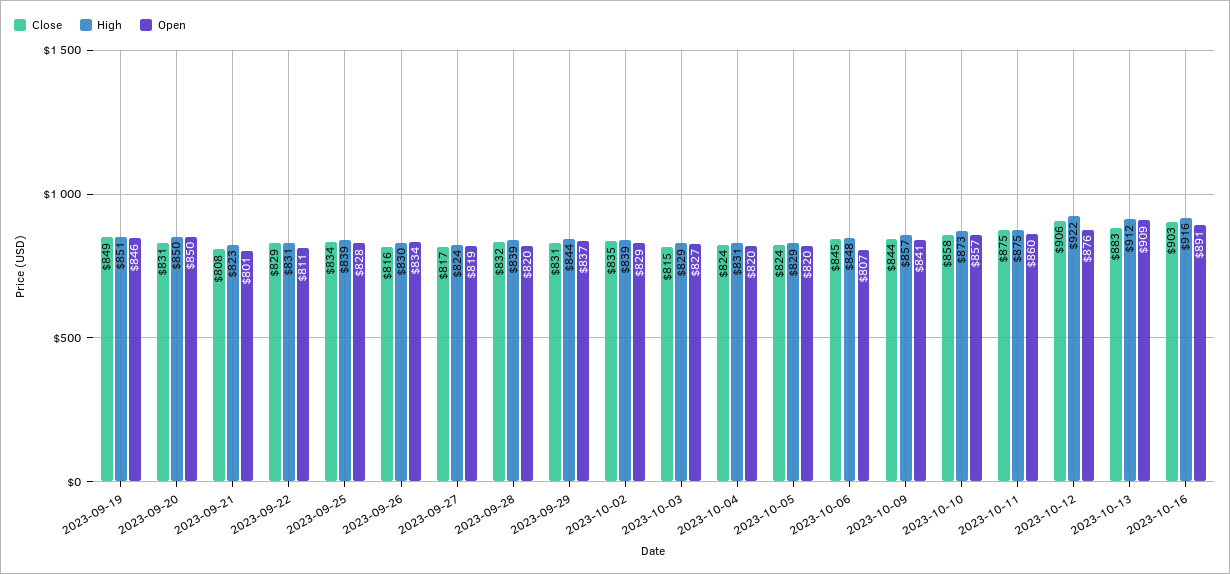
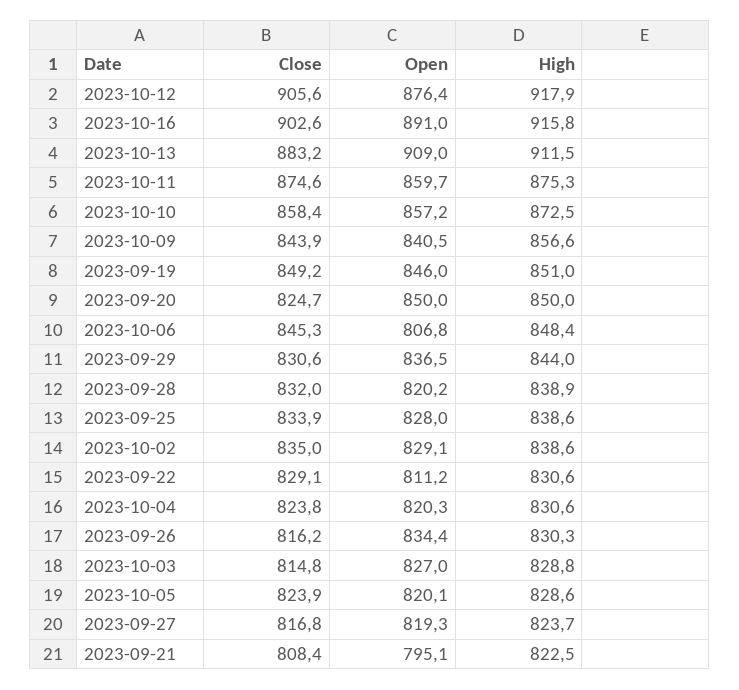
  {
    "Close": {
      "2023-09-19": 849.2,
-     "2023-09-20": 831,
+     "2023-09-20": 824.7,
      "2023-09-21": 808.4,
      "2023-09-22": 829.1,
      "2023-09-25": 833.9,
      "2023-09-26": 816.2,
      "2023-09-27": 816.8,
      "2023-09-28": 832,
      "2023-09-29": 830.6,
      "2023-10-02": 835,
      "2023-10-03": 814.8,
      "2023-10-04": 823.8,
      "2023-10-05": 823.9,
      "2023-10-06": 845.3,
      "2023-10-09": 843.9,
      "2023-10-10": 858.4,
      "2023-10-11": 874.6,
      "2023-10-12": 905.6,
      "2023-10-13": 883.2,
      "2023-10-16": 902.6
    },
    "High": {
      "2023-09-19": 851,
      "2023-09-20": 850,
      "2023-09-21": 822.5,
      "2023-09-22": 830.6,
      "2023-09-25": 838.6,
      "2023-09-26": 830.3,
      "2023-09-27": 823.7,
      "2023-09-28": 838.9,
      "2023-09-29": 844,
      "2023-10-02": 838.6,
      "2023-10-03": 828.8,
      "2023-10-04": 830.6,
      "2023-10-05": 828.6,
      "2023-10-06": 848.4,
      "2023-10-09": 856.6,
      "2023-10-10": 872.5,
      "2023-10-11": 875.3,
-     "2023-10-12": 922,
+     "2023-10-12": 917.9,
      "2023-10-13": 911.5,
      "2023-10-16": 915.8
    },
    "Open": {
      "2023-09-19": 846,
      "2023-09-20": 850,
-     "2023-09-21": 801,
+     "2023-09-21": 795.1,
      "2023-09-22": 811.2,
      "2023-09-25": 828,
      "2023-09-26": 834.4,
      "2023-09-27": 819.3,
      "2023-09-28": 820.2,
      "2023-09-29": 836.5,
      "2023-10-02": 829.1,
      "2023-10-03": 827,
      "2023-10-04": 820.3,
      "2023-10-05": 820.1,
      "2023-10-06": 806.8,
      "2023-10-09": 840.5,
      "2023-10-10": 857.2,
      "2023-10-11": 859.7,
      "2023-10-12": 876.4,
      "2023-10-13": 909,
      "2023-10-16": 891
    }
  }

